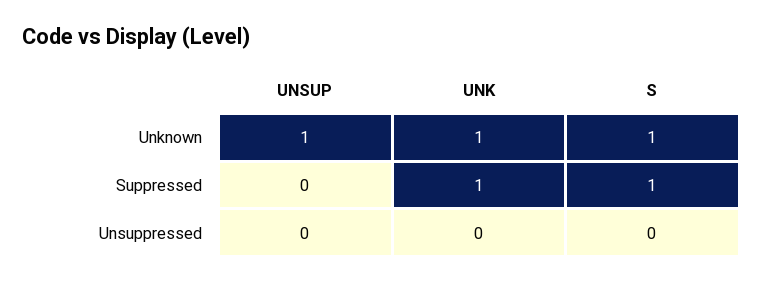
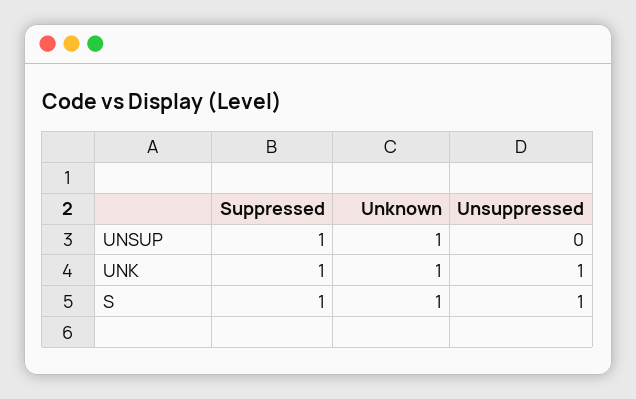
  {
    "UNSUP": {
      "Unknown": 1,
-     "Suppressed": 0,
+     "Suppressed": 1,
      "Unsuppressed": 0
    },
    "UNK": {
      "Unknown": 1,
      "Suppressed": 1,
-     "Unsuppressed": 0
+     "Unsuppressed": 1
    },
    "S": {
      "Unknown": 1,
      "Suppressed": 1,
-     "Unsuppressed": 0
+     "Unsuppressed": 1
    }
  }

